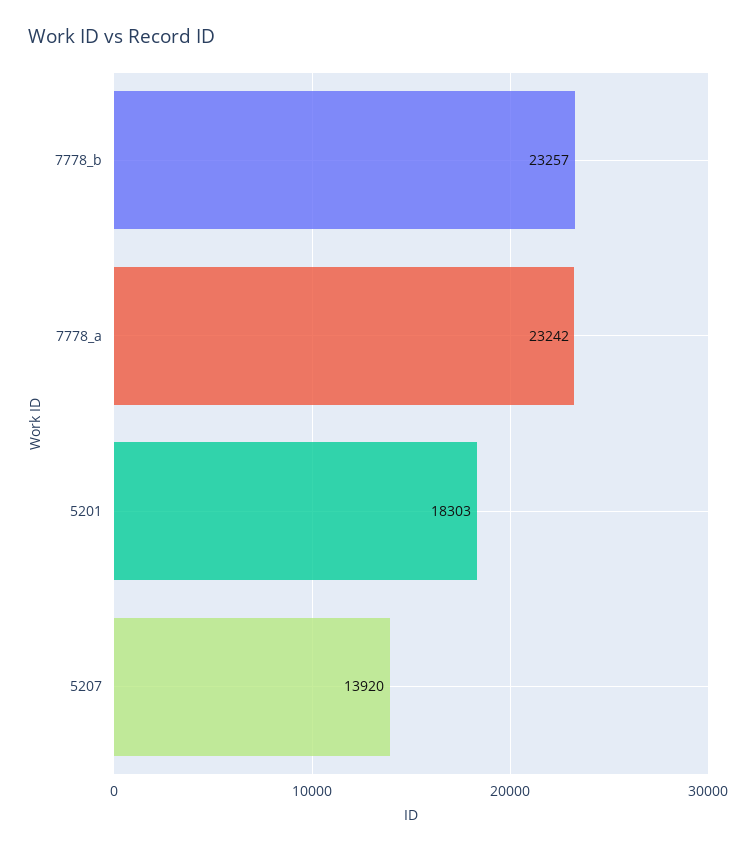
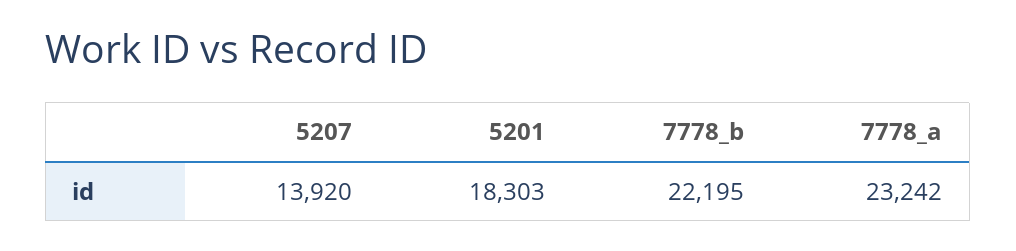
  {
-   "7778_b": 23257,
+   "7778_b": 22195,
    "7778_a": 23242,
    "5201": 18303,
    "5207": 13920
  }

